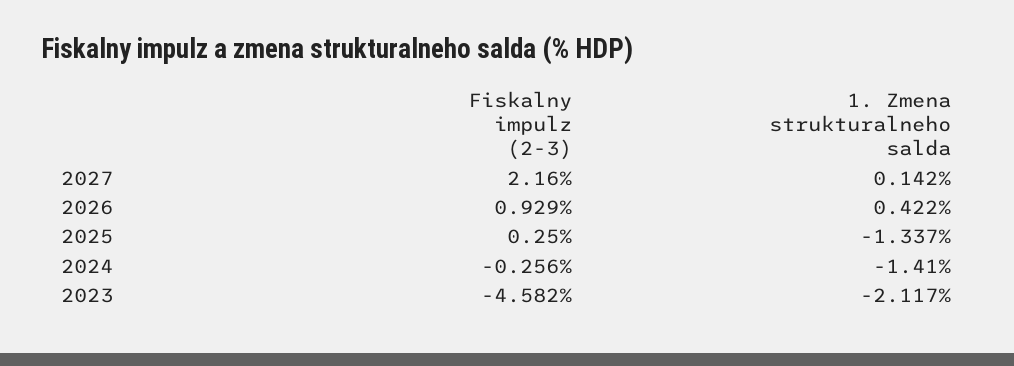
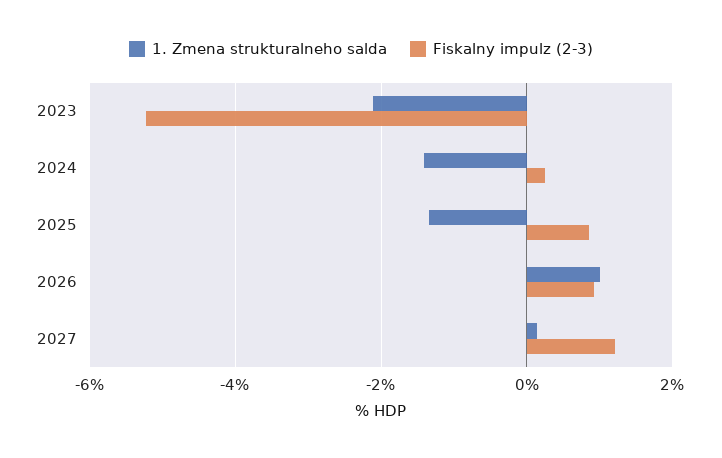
  {
    "Fiskalny impulz (2-3)": {
-     "2027": 2.16,
+     "2027": 1.2,
      "2026": 0.929,
-     "2025": 0.25,
+     "2025": 0.8,
-     "2024": -0.256,
+     "2024": 0.2,
-     "2023": -4.582
+     "2023": -5.2
    },
    "1. Zmena strukturalneho salda": {
      "2027": 0.142,
-     "2026": 0.422,
+     "2026": 1,
      "2025": -1.337,
      "2024": -1.41,
      "2023": -2.117
    }
  }

